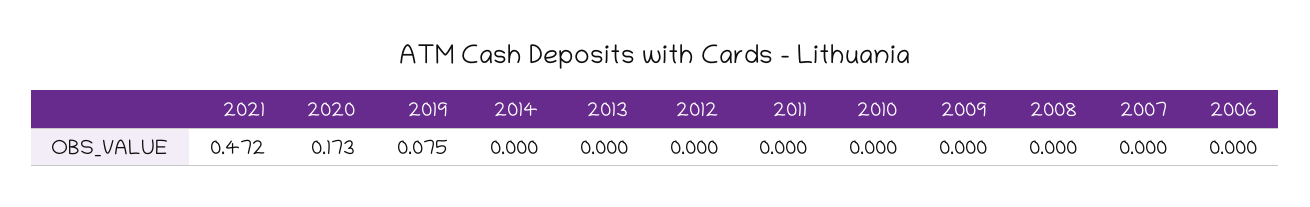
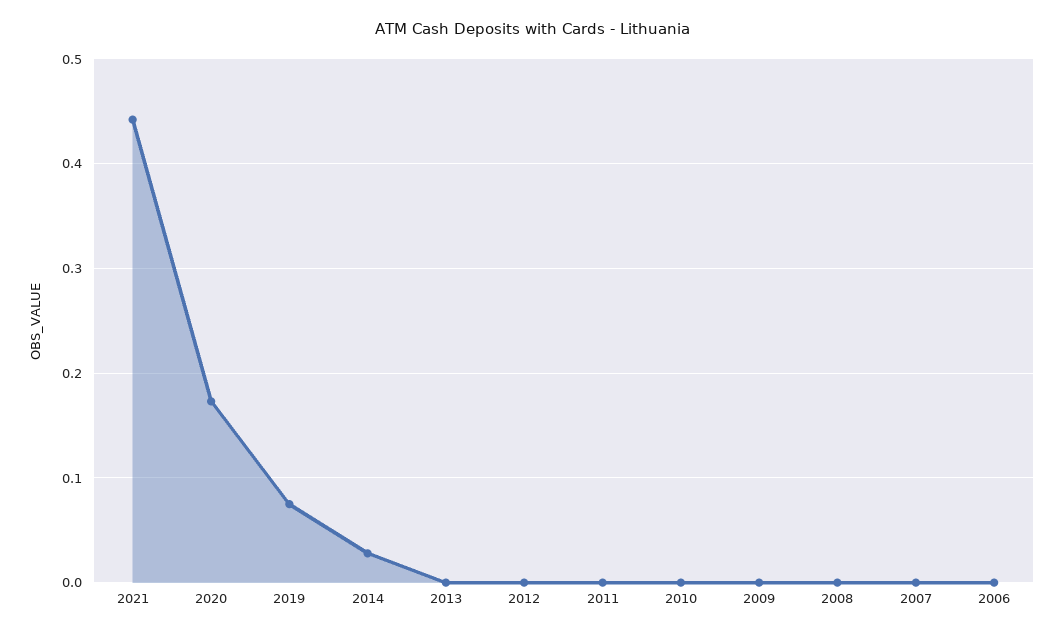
  {
-   "2021": 0.472,
+   "2021": 0.44,
    "2020": 0.173,
    "2019": 0.075,
-   "2014": 0,
+   "2014": 0.03,
    "2013": 0,
    "2012": 0,
    "2011": 0,
    "2010": 0,
    "2009": 0,
    "2008": 0,
    "2007": 0,
    "2006": 0
  }

